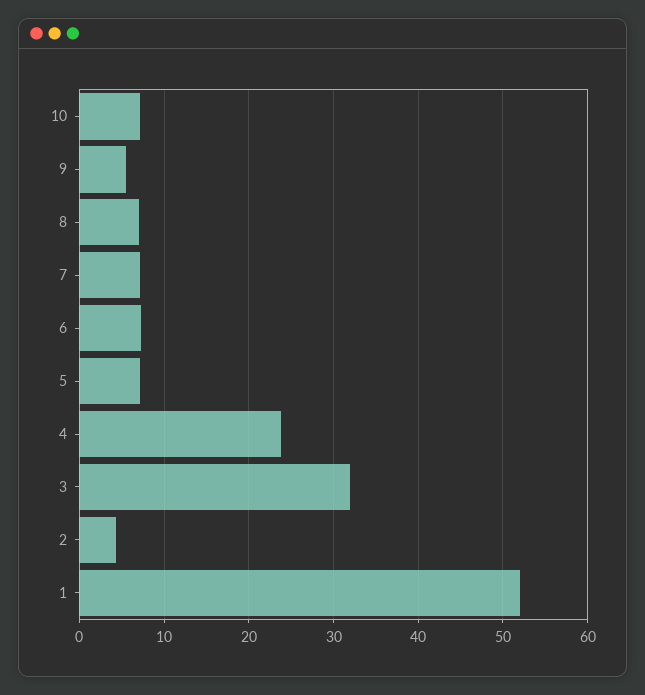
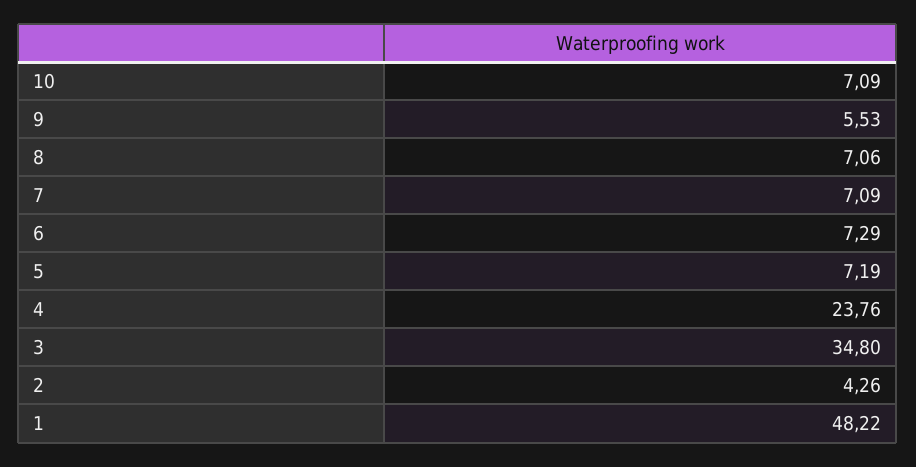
  {
    "10": 7.09,
    "9": 5.53,
    "8": 7.06,
    "7": 7.09,
    "6": 7.29,
    "5": 7.19,
    "4": 23.76,
-   "3": 32,
+   "3": 34.8,
    "2": 4.26,
-   "1": 52
+   "1": 48.22
  }

